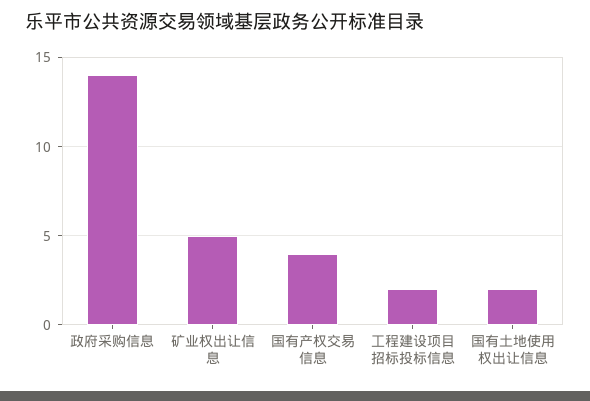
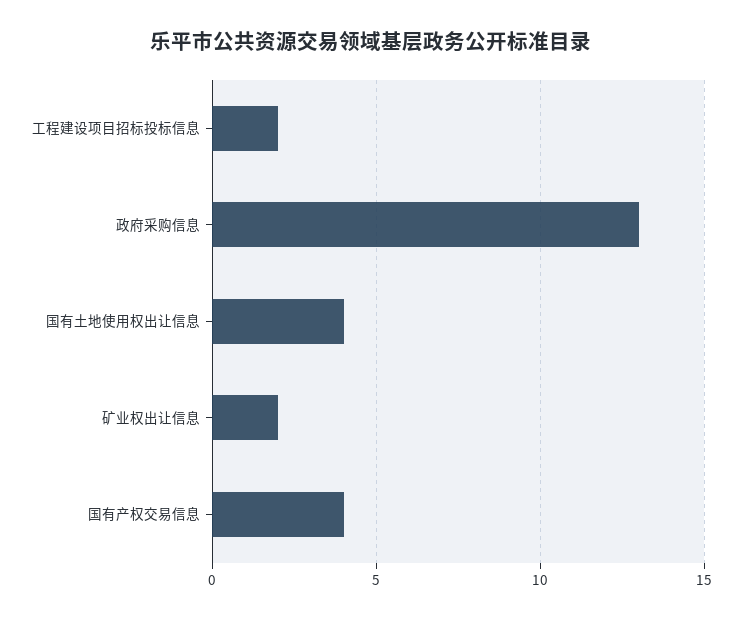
  {
-   "政府采购信息": 14,
+   "政府采购信息": 13,
-   "矿业权出让信息": 5,
+   "矿业权出让信息": 2,
    "国有产权交易信息": 4,
    "工程建设项目招标投标信息": 2,
-   "国有土地使用权出让信息": 2
+   "国有土地使用权出让信息": 4
  }

